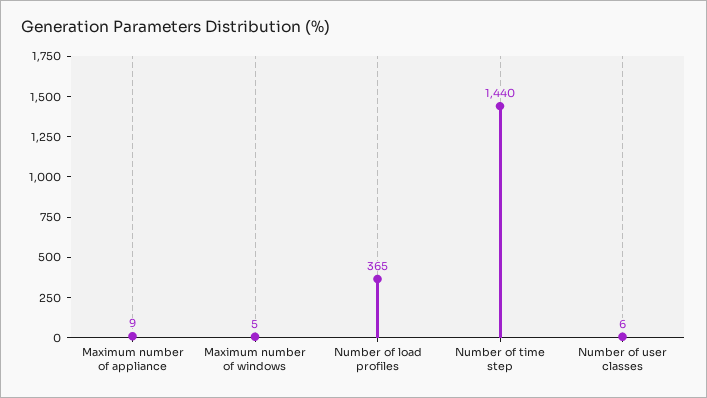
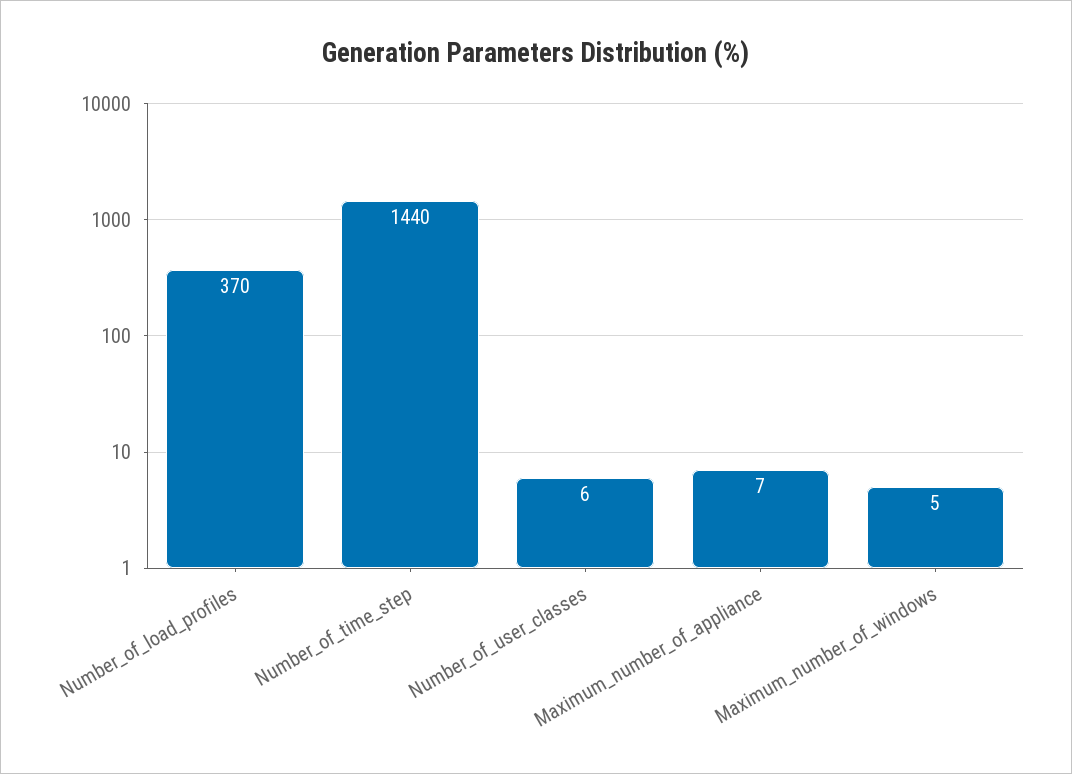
  {
-   "Maximum number of appliance": 9,
+   "Maximum number of appliance": 7,
    "Maximum number of windows": 5,
-   "Number of load profiles": 365,
+   "Number of load profiles": 370,
    "Number of time step": 1440,
    "Number of user classes": 6
  }

